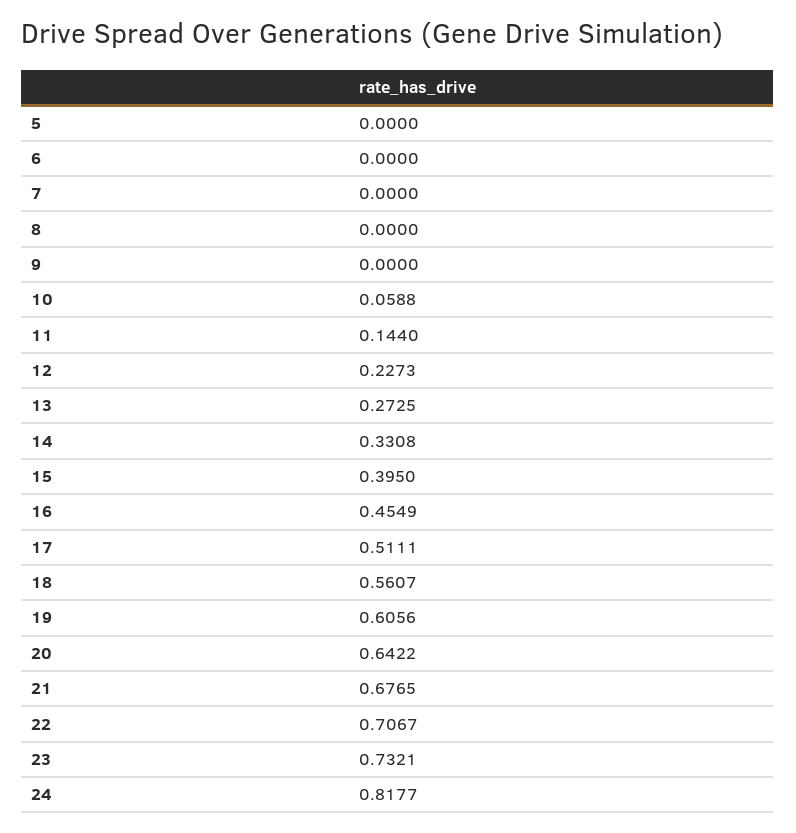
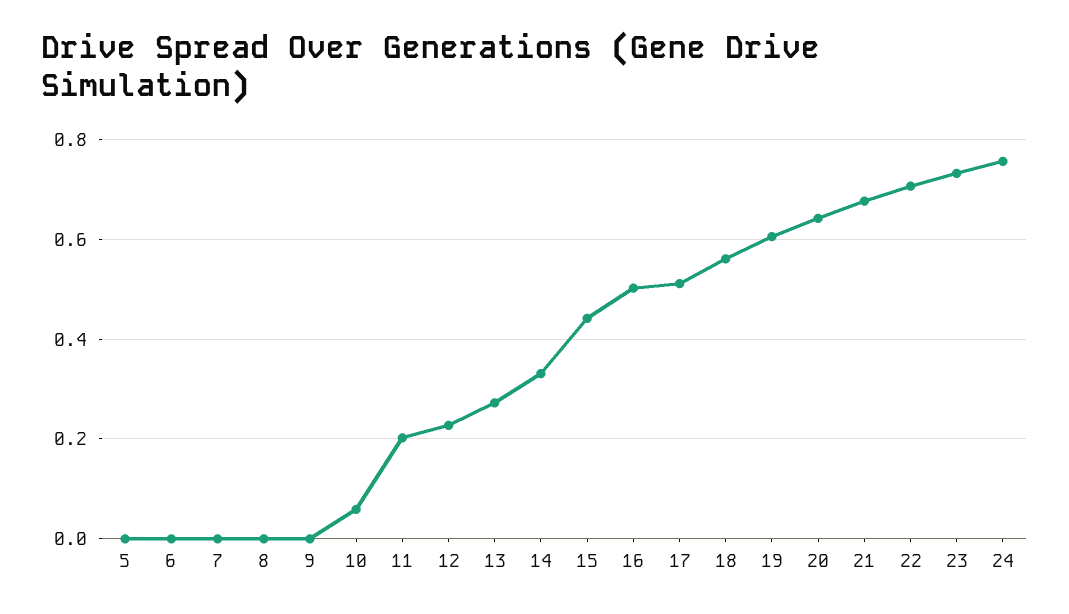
  {
    "5": 0,
    "6": 0,
    "7": 0,
    "8": 0,
    "9": 0,
    "10": 0.0588,
-   "11": 0.144,
+   "11": 0.2,
    "12": 0.2273,
    "13": 0.2725,
    "14": 0.3308,
-   "15": 0.395,
+   "15": 0.44,
-   "16": 0.4549,
+   "16": 0.5,
    "17": 0.5111,
    "18": 0.5607,
    "19": 0.6056,
    "20": 0.6422,
    "21": 0.6765,
    "22": 0.7067,
    "23": 0.7321,
-   "24": 0.8177
+   "24": 0.76
  }

